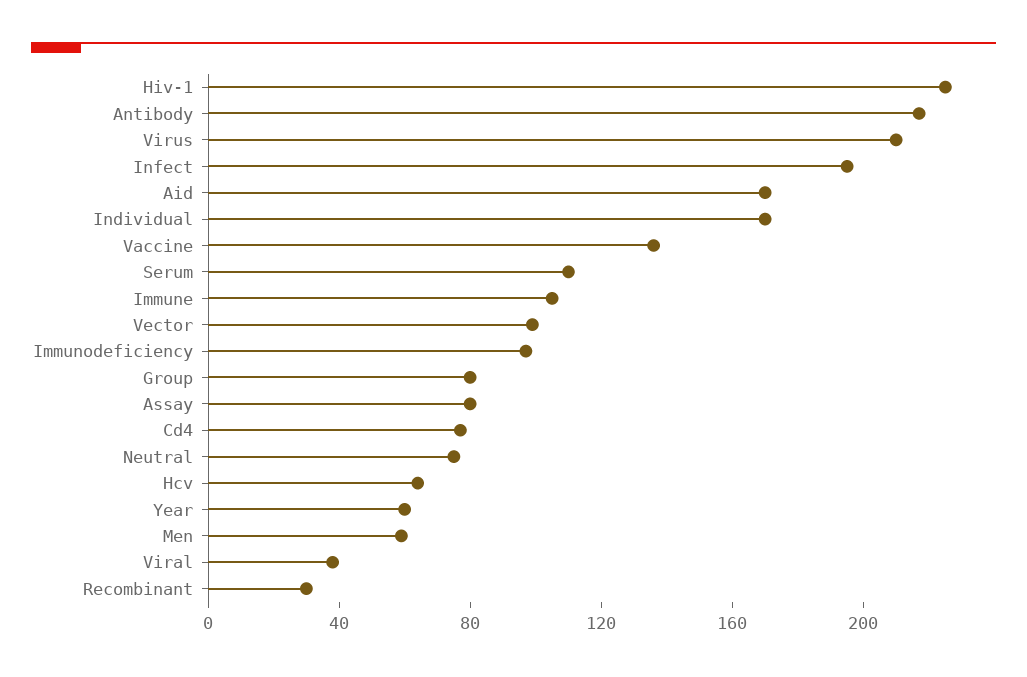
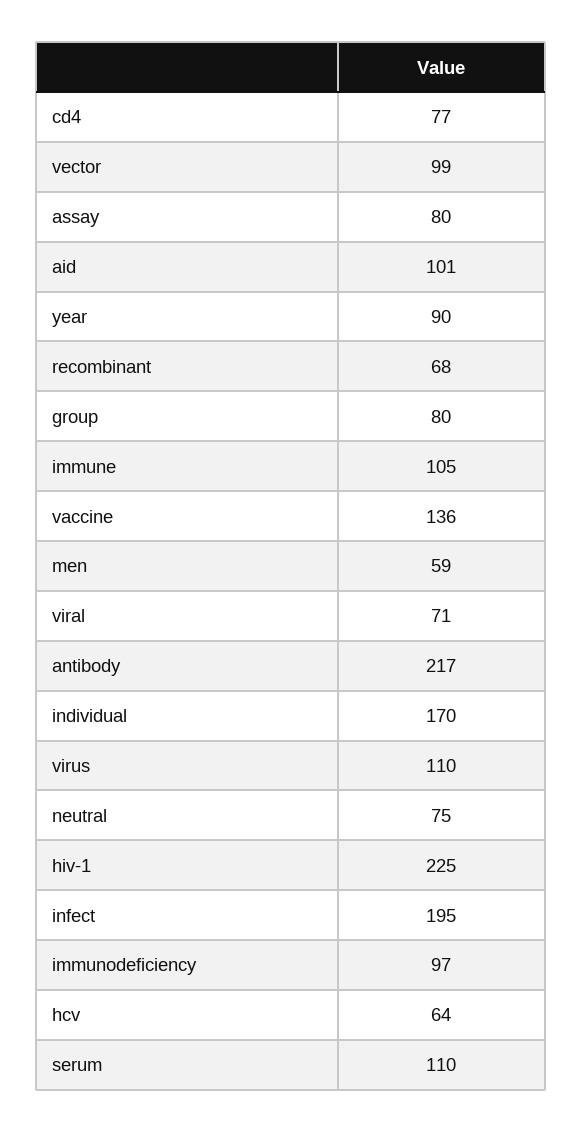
  {
    "Hiv-1": 225,
    "Antibody": 217,
-   "Virus": 210,
+   "Virus": 110,
    "Infect": 195,
-   "Aid": 170,
+   "Aid": 101,
    "Individual": 170,
    "Vaccine": 136,
    "Serum": 110,
    "Immune": 105,
    "Vector": 99,
    "Immunodeficiency": 97,
    "Group": 80,
    "Assay": 80,
    "Cd4": 77,
    "Neutral": 75,
    "Hcv": 64,
-   "Year": 60,
+   "Year": 90,
    "Men": 59,
-   "Viral": 40,
+   "Viral": 71,
-   "Recombinant": 30
+   "Recombinant": 68
  }

